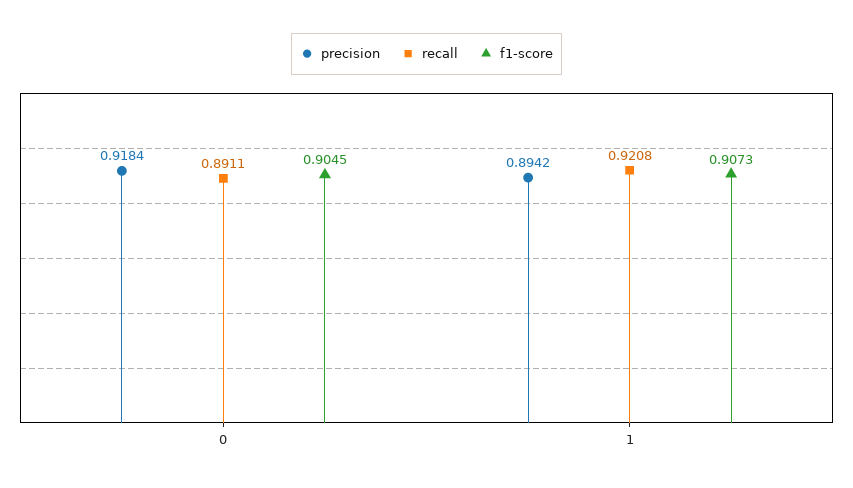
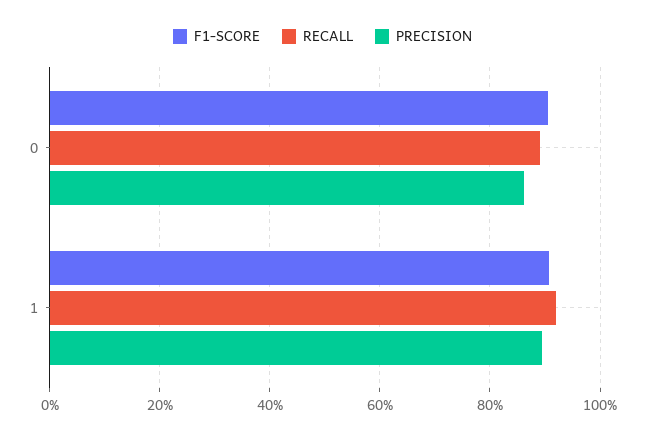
  {
    "precision": {
-     "0": 0.9184,
+     "0": 0.86,
      "1": 0.8942
    },
    "recall": {
      "0": 0.8911,
      "1": 0.9208
    },
    "f1-score": {
      "0": 0.9045,
      "1": 0.9073
    }
  }

